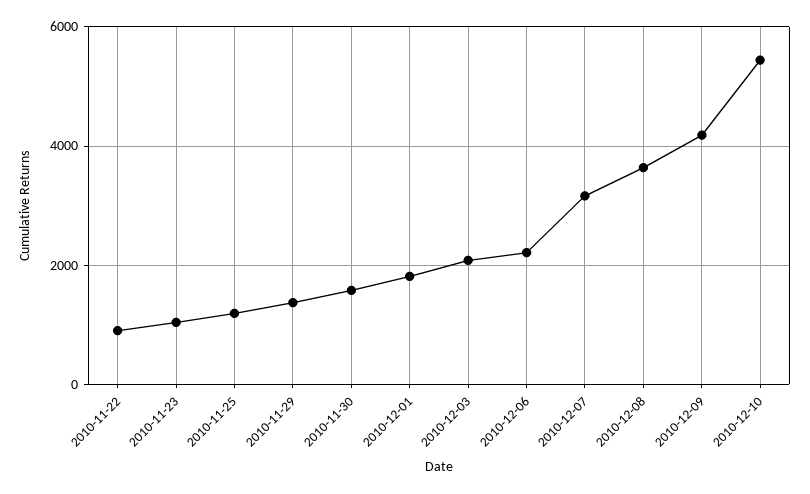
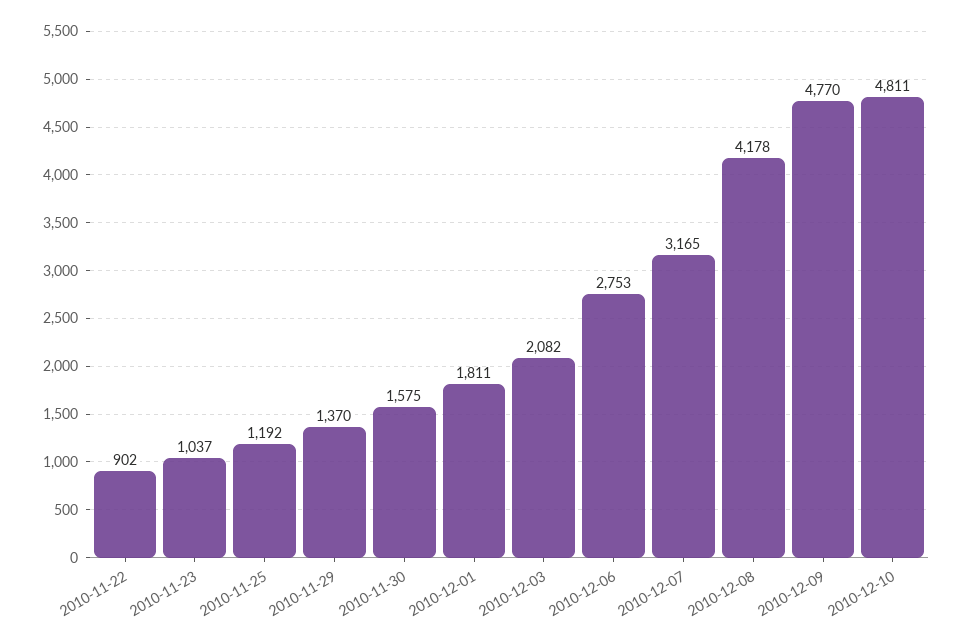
  {
    "2010-11-22": 902,
    "2010-11-23": 1037,
    "2010-11-25": 1192,
    "2010-11-29": 1370,
    "2010-11-30": 1575,
    "2010-12-01": 1811,
    "2010-12-03": 2082,
-   "2010-12-06": 2200,
+   "2010-12-06": 2753,
    "2010-12-07": 3165,
-   "2010-12-08": 3600,
+   "2010-12-08": 4178,
-   "2010-12-09": 4200,
+   "2010-12-09": 4770,
-   "2010-12-10": 5400
+   "2010-12-10": 4811
  }

